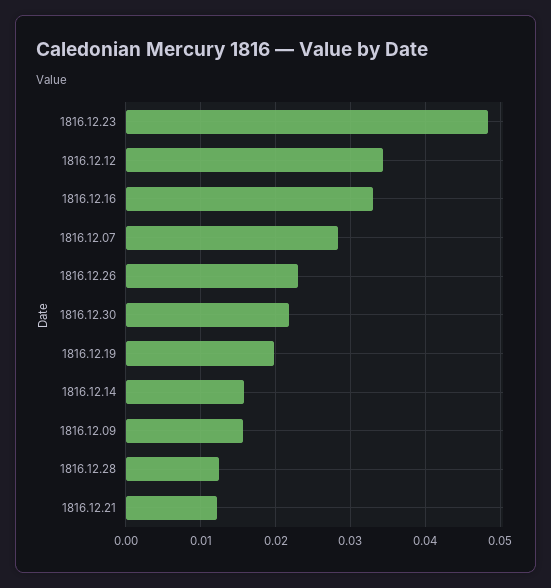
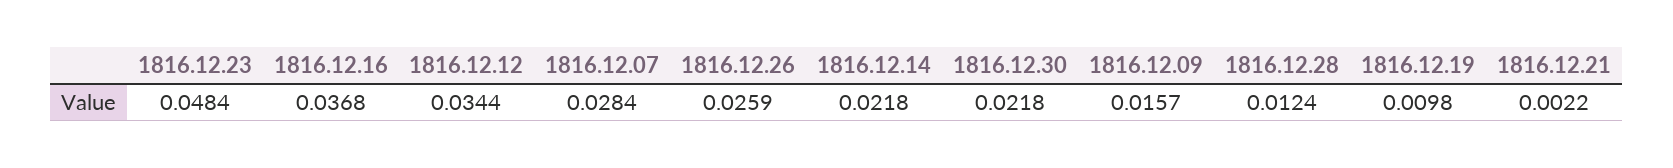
  {
    "1816.12.23": 0.0484,
    "1816.12.12": 0.0344,
-   "1816.12.16": 0.033,
+   "1816.12.16": 0.0368,
    "1816.12.07": 0.0284,
-   "1816.12.26": 0.023,
+   "1816.12.26": 0.0259,
    "1816.12.30": 0.0218,
-   "1816.12.19": 0.02,
+   "1816.12.19": 0.0098,
-   "1816.12.14": 0.016,
+   "1816.12.14": 0.0218,
    "1816.12.09": 0.0157,
    "1816.12.28": 0.0124,
-   "1816.12.21": 0.012
+   "1816.12.21": 0.0022
  }

